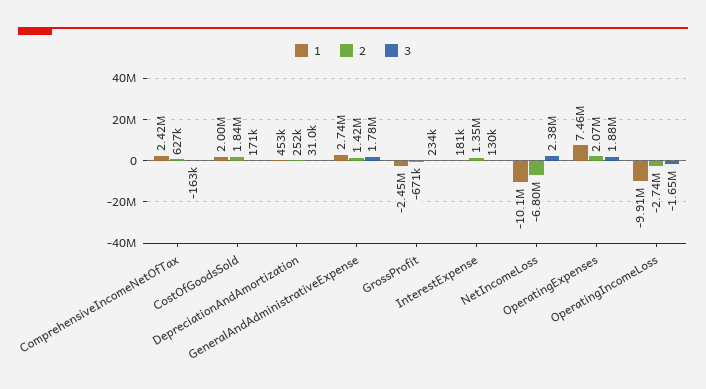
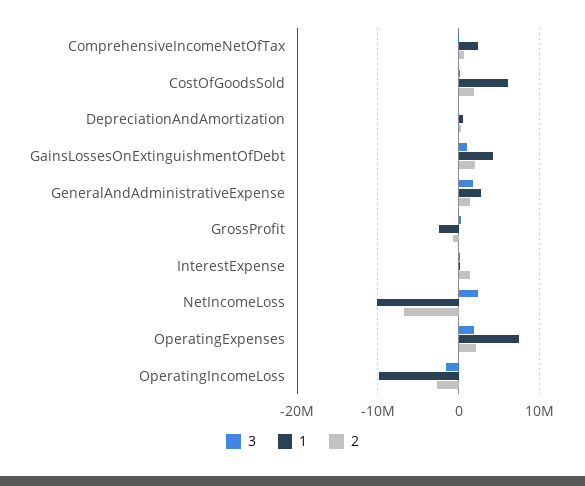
  {
    "1": {
      "ComprehensiveIncomeNetOfTax": 2420000,
-     "CostOfGoodsSold": 2000000,
+     "CostOfGoodsSold": 6000000,
      "DepreciationAndAmortization": 453000,
      "GeneralAndAdministrativeExpense": 2740000,
      "GrossProfit": -2450000,
      "InterestExpense": 181000,
      "NetIncomeLoss": -10100000,
      "OperatingExpenses": 7460000,
-     "OperatingIncomeLoss": -9910000
+     "OperatingIncomeLoss": -9910000,
+     "GainsLossesOnExtinguishmentOfDebt": 4000000
    },
    "2": {
      "ComprehensiveIncomeNetOfTax": 627000,
      "CostOfGoodsSold": 1840000,
      "DepreciationAndAmortization": 252000,
      "GeneralAndAdministrativeExpense": 1420000,
      "GrossProfit": -671000,
      "InterestExpense": 1350000,
      "NetIncomeLoss": -6800000,
      "OperatingExpenses": 2070000,
-     "OperatingIncomeLoss": -2740000
+     "OperatingIncomeLoss": -2740000,
+     "GainsLossesOnExtinguishmentOfDebt": 2000000
    },
    "3": {
      "ComprehensiveIncomeNetOfTax": -163000,
      "CostOfGoodsSold": 171000,
      "DepreciationAndAmortization": 31000,
      "GeneralAndAdministrativeExpense": 1780000,
      "GrossProfit": 234000,
      "InterestExpense": 130000,
      "NetIncomeLoss": 2380000,
      "OperatingExpenses": 1880000,
-     "OperatingIncomeLoss": -1650000
+     "OperatingIncomeLoss": -1650000,
+     "GainsLossesOnExtinguishmentOfDebt": 1000000
    }
  }

